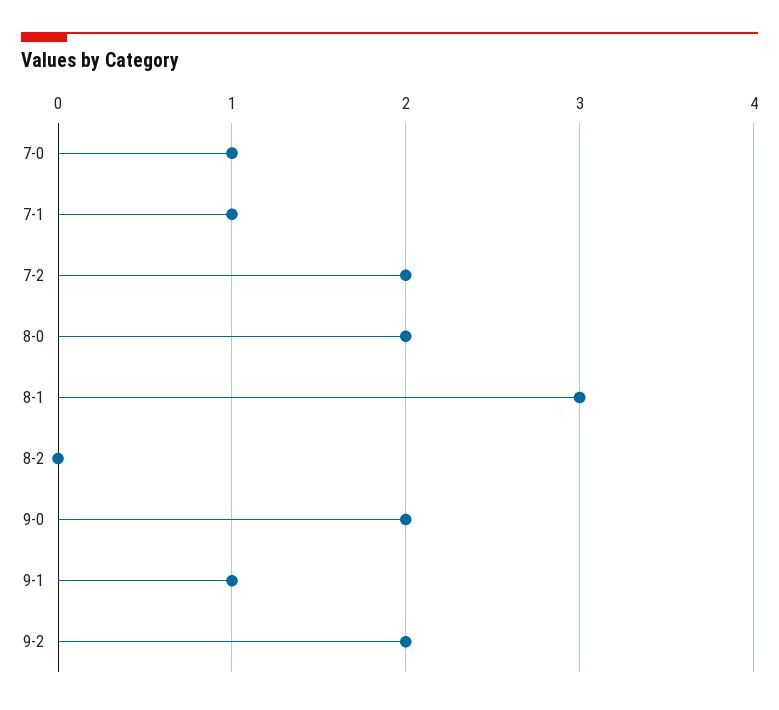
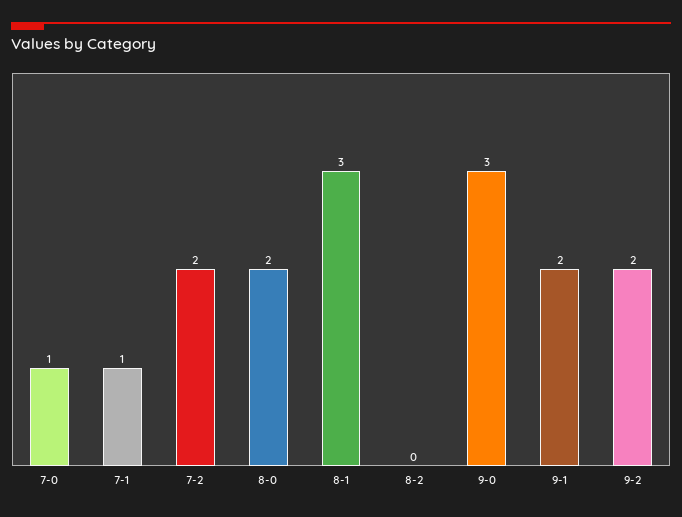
  {
    "7-0": 1,
    "7-1": 1,
    "7-2": 2,
    "8-0": 2,
    "8-1": 3,
    "8-2": 0,
-   "9-0": 2,
+   "9-0": 3,
-   "9-1": 1,
+   "9-1": 2,
    "9-2": 2
  }

